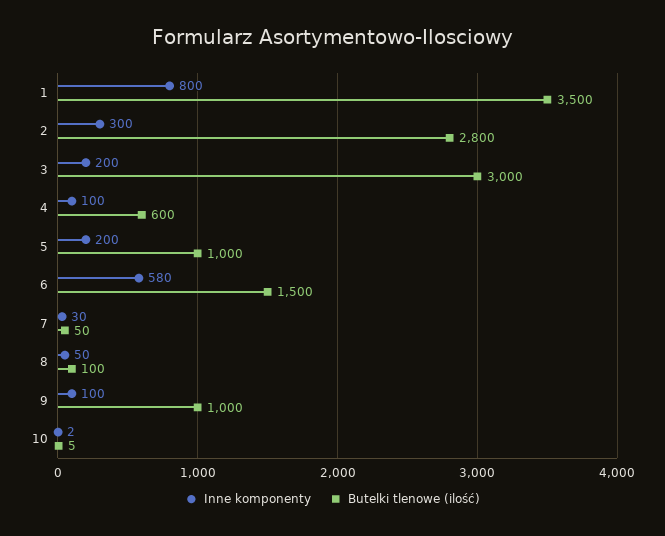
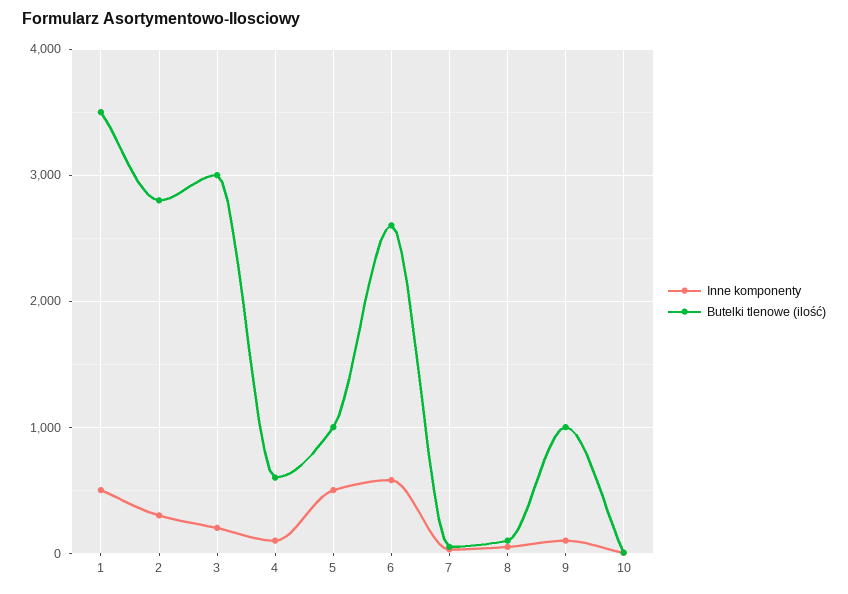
  {
    "Inne komponenty": {
-     "1": 800,
+     "1": 500,
      "2": 300,
      "3": 200,
      "4": 100,
-     "5": 200,
+     "5": 500,
      "6": 580,
      "7": 30,
      "8": 50,
      "9": 100,
      "10": 2
    },
    "Butelki tlenowe (ilość)": {
      "1": 3500,
      "2": 2800,
      "3": 3000,
      "4": 600,
      "5": 1000,
-     "6": 1500,
+     "6": 2600,
      "7": 50,
      "8": 100,
      "9": 1000,
      "10": 5
    }
  }

